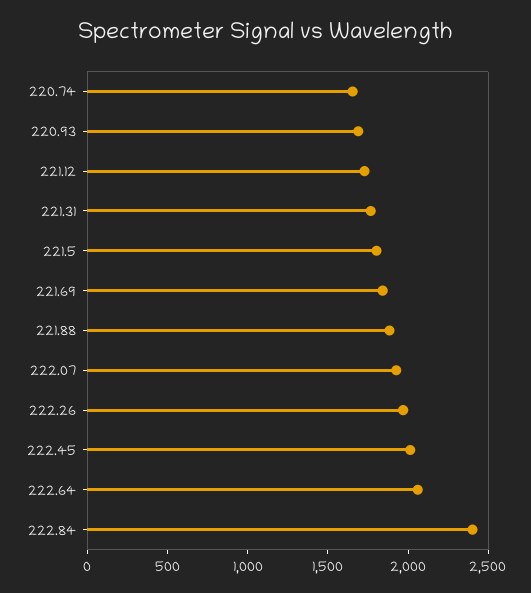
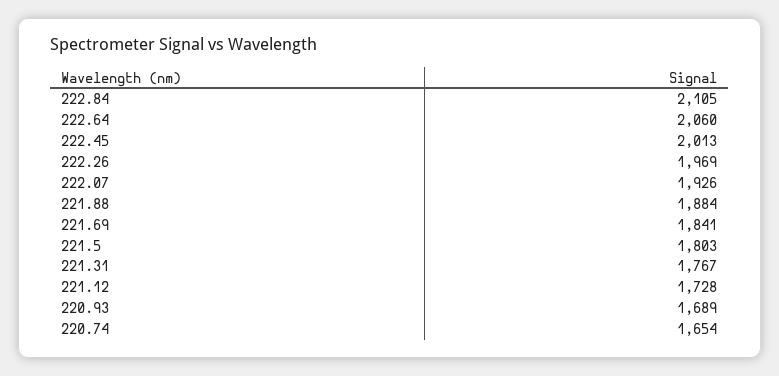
  {
    "220.74": 1654,
    "220.93": 1689,
    "221.12": 1728,
    "221.31": 1767,
    "221.5": 1803,
    "221.69": 1841,
    "221.88": 1884,
    "222.07": 1926,
    "222.26": 1969,
    "222.45": 2013,
    "222.64": 2060,
-   "222.84": 2400
+   "222.84": 2105
  }

